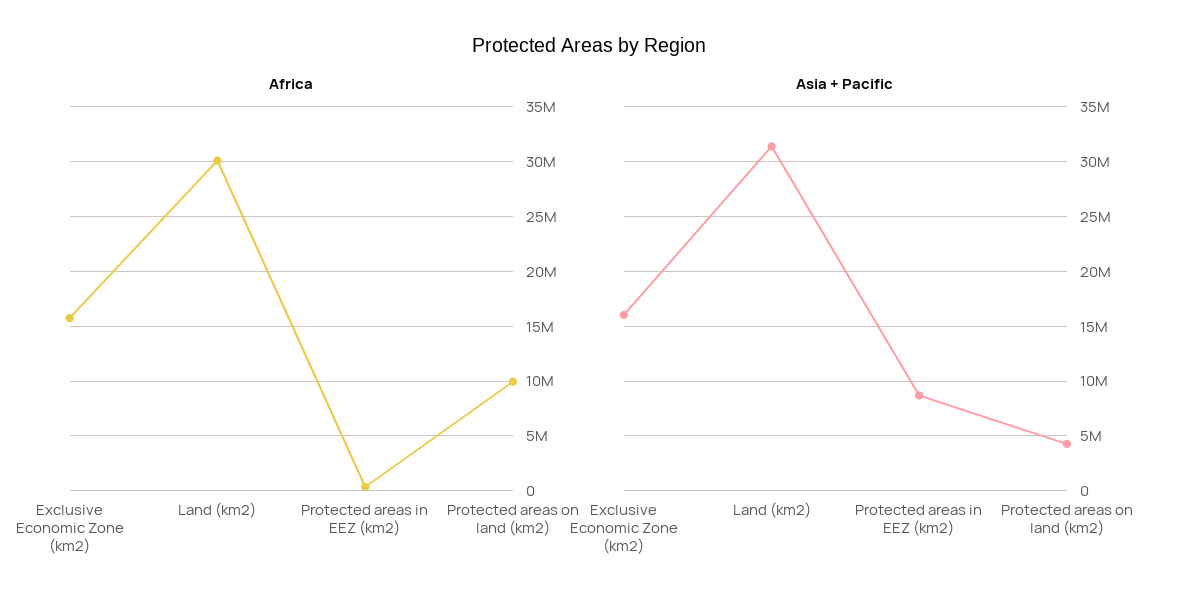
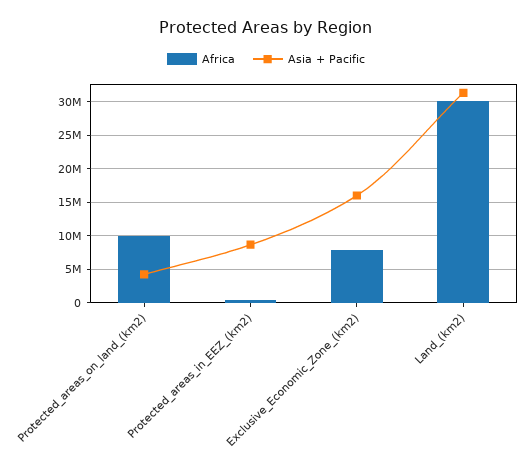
  {
    "Africa": {
-     "Exclusive Economic Zone (km2)": 16000000,
+     "Exclusive Economic Zone (km2)": 8000000,
      "Land (km2)": 30000000,
      "Protected areas in EEZ (km2)": 0,
      "Protected areas on land (km2)": 10000000
    },
    "Asia + Pacific": {
      "Exclusive Economic Zone (km2)": 16000000,
      "Land (km2)": 31000000,
      "Protected areas in EEZ (km2)": 9000000,
      "Protected areas on land (km2)": 4000000
    }
  }

